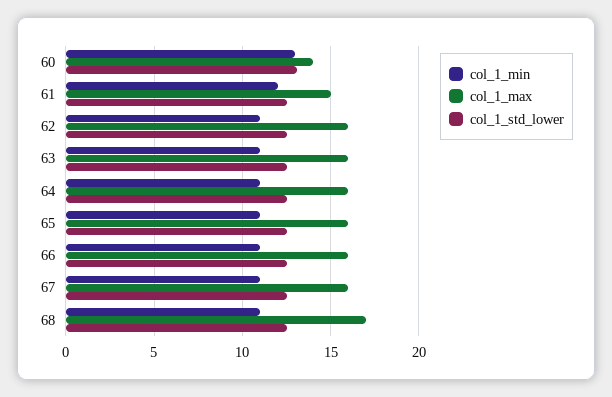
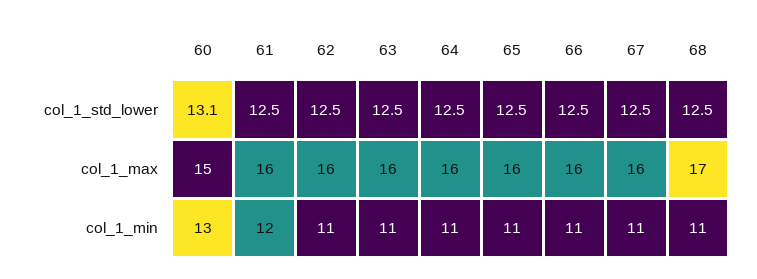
  {
    "col_1_min": {
      "60": 13,
      "61": 12,
      "62": 11,
      "63": 11,
      "64": 11,
      "65": 11,
      "66": 11,
      "67": 11,
      "68": 11
    },
    "col_1_max": {
-     "60": 14,
+     "60": 15,
-     "61": 15,
+     "61": 16,
      "62": 16,
      "63": 16,
      "64": 16,
      "65": 16,
      "66": 16,
      "67": 16,
      "68": 17
    },
    "col_1_std_lower": {
      "60": 13.1,
      "61": 12.5,
      "62": 12.5,
      "63": 12.5,
      "64": 12.5,
      "65": 12.5,
      "66": 12.5,
      "67": 12.5,
      "68": 12.5
    }
  }

